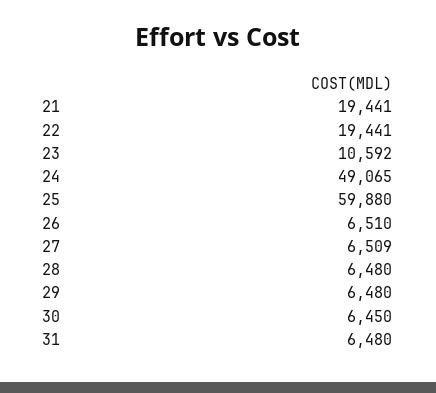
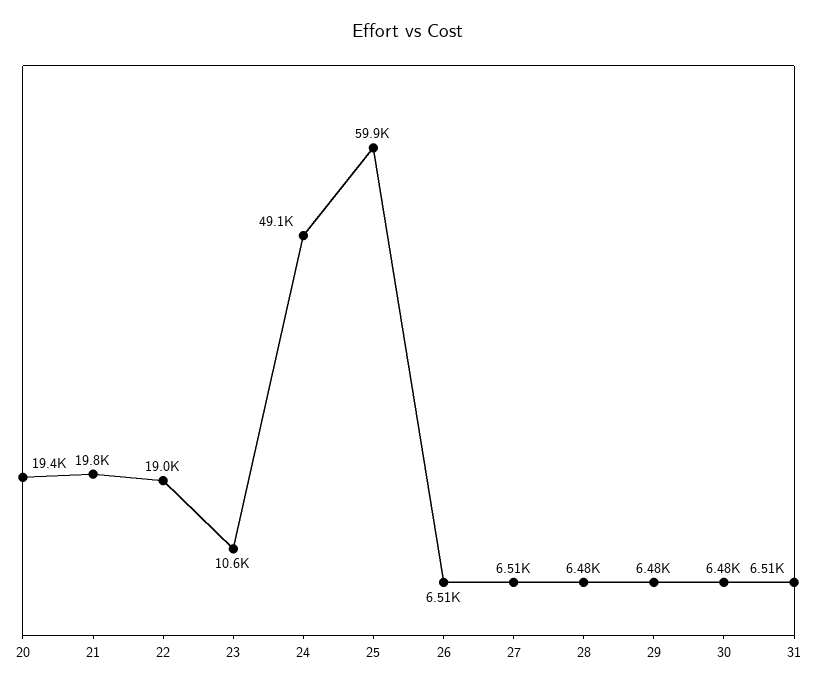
  {
-   "21": 19441,
+   "21": 19800,
-   "22": 19441,
+   "22": 19000,
    "23": 10592,
    "24": 49065,
    "25": 59880,
    "26": 6510,
    "27": 6509,
    "28": 6480,
    "29": 6480,
-   "30": 6450,
+   "30": 6480,
-   "31": 6480
+   "31": 6510,
+   "20": 19400
  }

